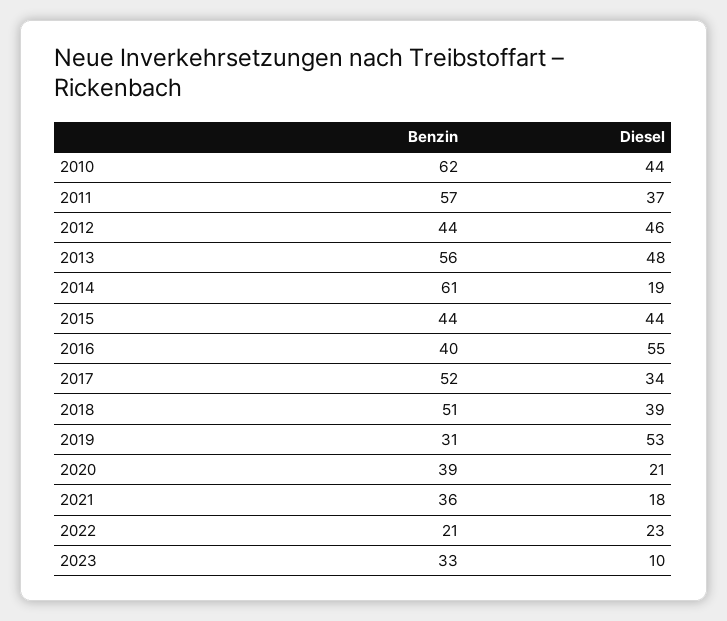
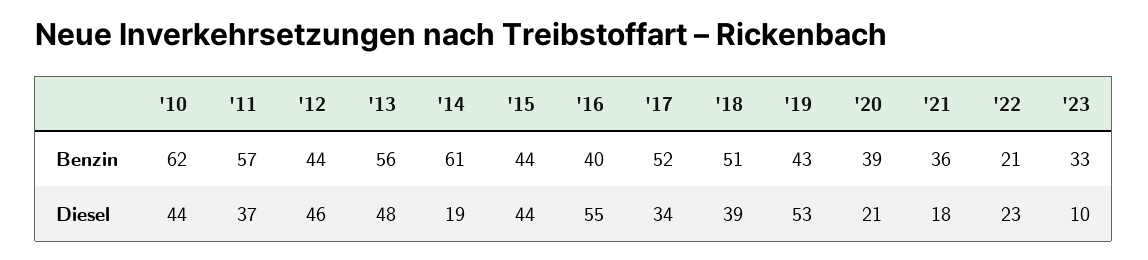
  {
    "Benzin": {
      "2010": 62,
      "2011": 57,
      "2012": 44,
      "2013": 56,
      "2014": 61,
      "2015": 44,
      "2016": 40,
      "2017": 52,
      "2018": 51,
-     "2019": 31,
+     "2019": 43,
      "2020": 39,
      "2021": 36,
      "2022": 21,
      "2023": 33
    },
    "Diesel": {
      "2010": 44,
      "2011": 37,
      "2012": 46,
      "2013": 48,
      "2014": 19,
      "2015": 44,
      "2016": 55,
      "2017": 34,
      "2018": 39,
      "2019": 53,
      "2020": 21,
      "2021": 18,
      "2022": 23,
      "2023": 10
    }
  }

